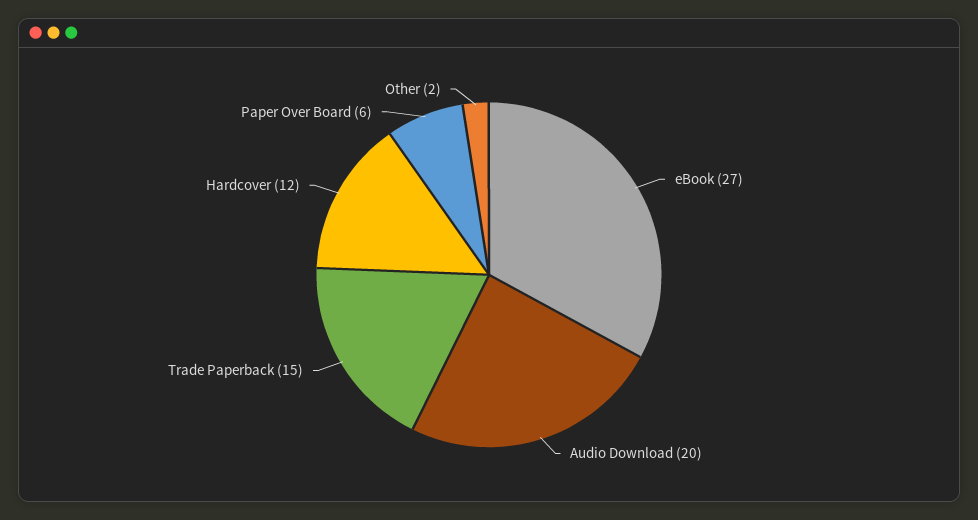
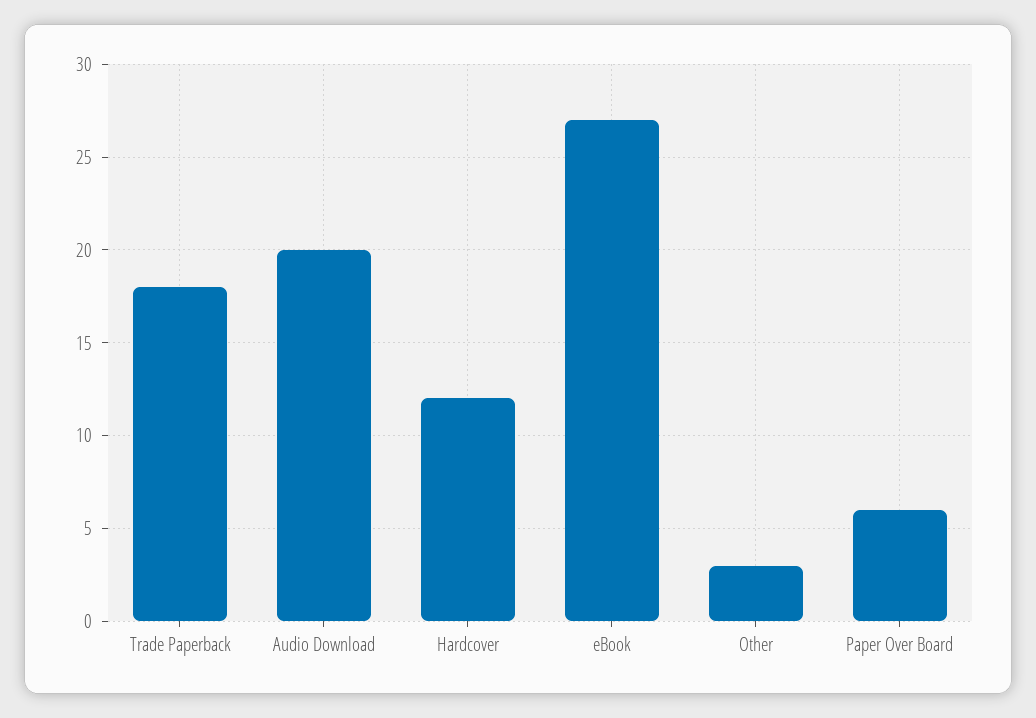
  {
    "eBook": 27,
    "Audio Download": 20,
-   "Trade Paperback": 15,
+   "Trade Paperback": 18,
    "Hardcover": 12,
    "Paper Over Board": 6,
-   "Other": 2
+   "Other": 3
  }

